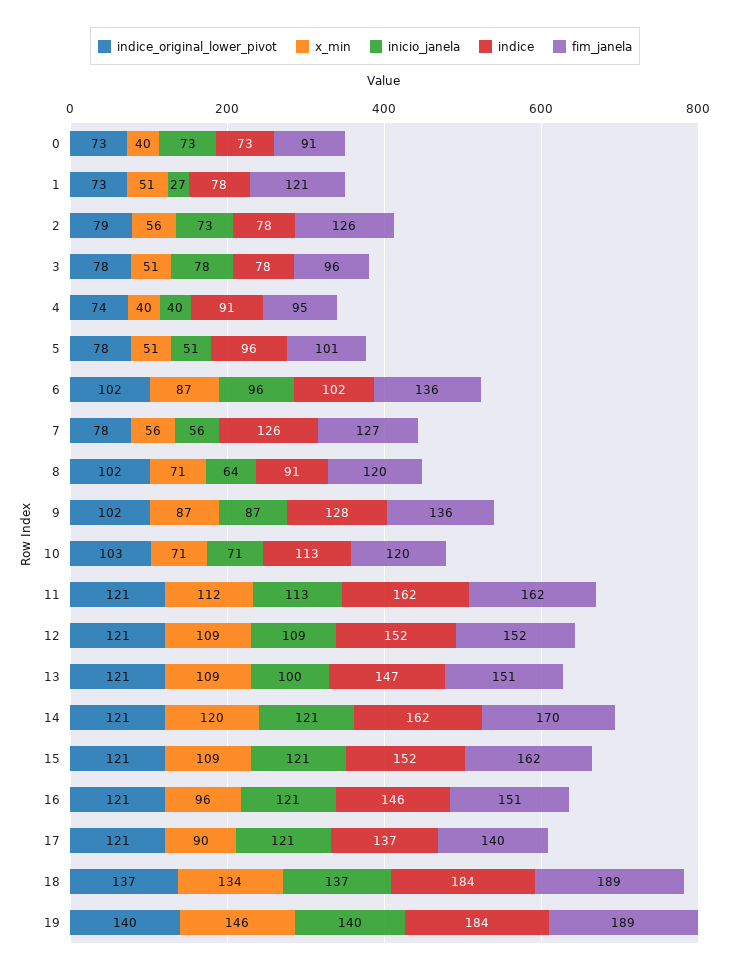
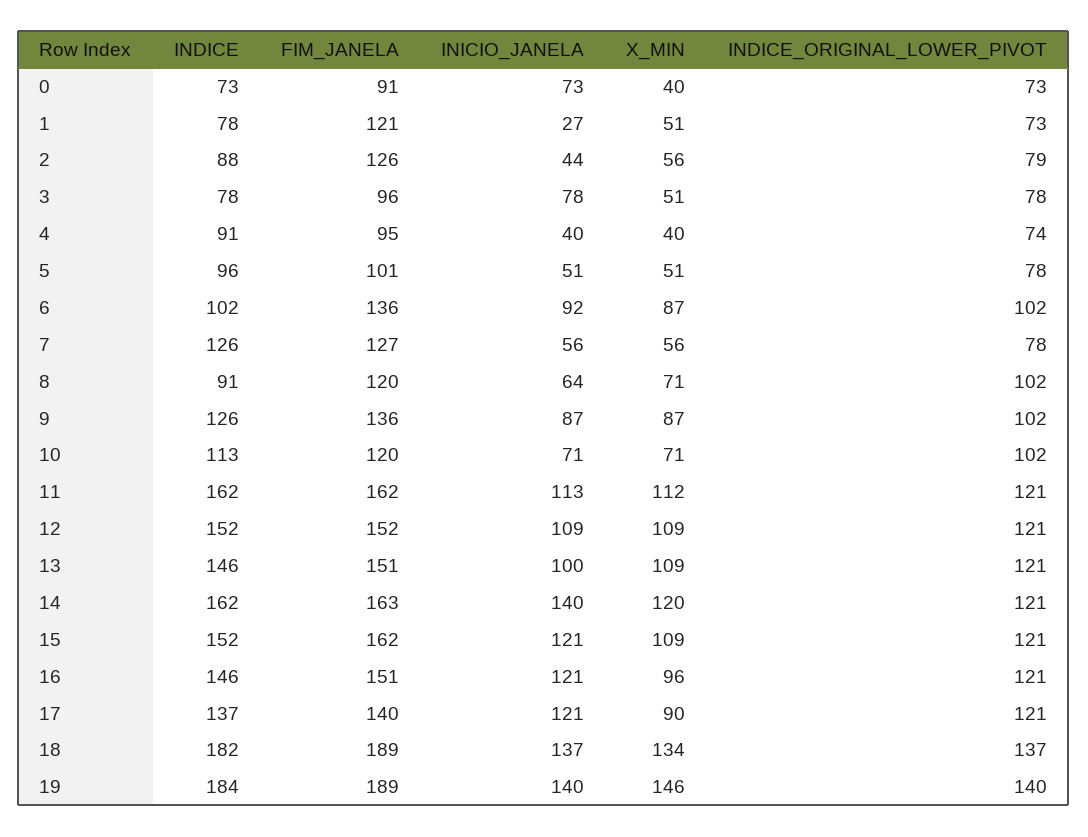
  {
    "indice_original_lower_pivot": {
      "0": 73,
      "1": 73,
      "2": 79,
      "3": 78,
      "4": 74,
      "5": 78,
      "6": 102,
      "7": 78,
      "8": 102,
      "9": 102,
-     "10": 103,
+     "10": 102,
      "11": 121,
      "12": 121,
      "13": 121,
      "14": 121,
      "15": 121,
      "16": 121,
      "17": 121,
      "18": 137,
      "19": 140
    },
    "x_min": {
      "0": 40,
      "1": 51,
      "2": 56,
      "3": 51,
      "4": 40,
      "5": 51,
      "6": 87,
      "7": 56,
      "8": 71,
      "9": 87,
      "10": 71,
      "11": 112,
      "12": 109,
      "13": 109,
      "14": 120,
      "15": 109,
      "16": 96,
      "17": 90,
      "18": 134,
      "19": 146
    },
    "inicio_janela": {
      "0": 73,
      "1": 27,
-     "2": 73,
+     "2": 44,
      "3": 78,
      "4": 40,
      "5": 51,
-     "6": 96,
+     "6": 92,
      "7": 56,
      "8": 64,
      "9": 87,
      "10": 71,
      "11": 113,
      "12": 109,
      "13": 100,
-     "14": 121,
+     "14": 140,
      "15": 121,
      "16": 121,
      "17": 121,
      "18": 137,
      "19": 140
    },
    "indice": {
      "0": 73,
      "1": 78,
-     "2": 78,
+     "2": 88,
      "3": 78,
      "4": 91,
      "5": 96,
      "6": 102,
      "7": 126,
      "8": 91,
-     "9": 128,
+     "9": 126,
      "10": 113,
      "11": 162,
      "12": 152,
-     "13": 147,
+     "13": 146,
      "14": 162,
      "15": 152,
      "16": 146,
      "17": 137,
-     "18": 184,
+     "18": 182,
      "19": 184
    },
    "fim_janela": {
      "0": 91,
      "1": 121,
      "2": 126,
      "3": 96,
      "4": 95,
      "5": 101,
      "6": 136,
      "7": 127,
      "8": 120,
      "9": 136,
      "10": 120,
      "11": 162,
      "12": 152,
      "13": 151,
-     "14": 170,
+     "14": 163,
      "15": 162,
      "16": 151,
      "17": 140,
      "18": 189,
      "19": 189
    }
  }

